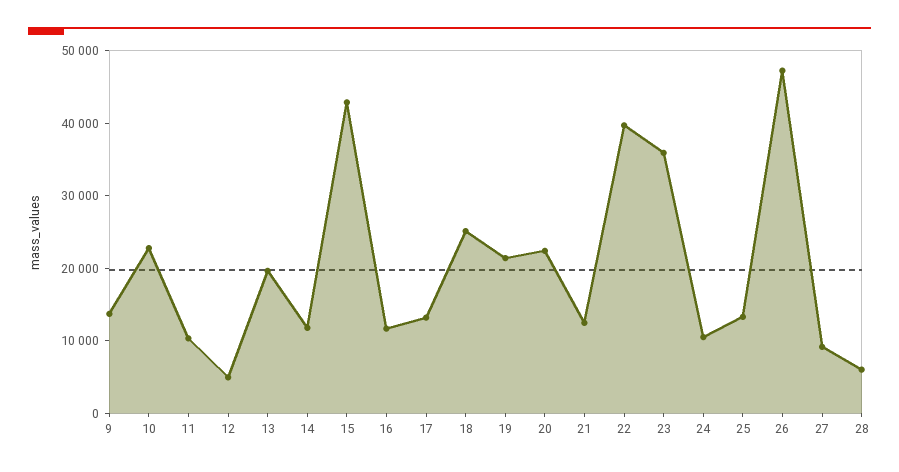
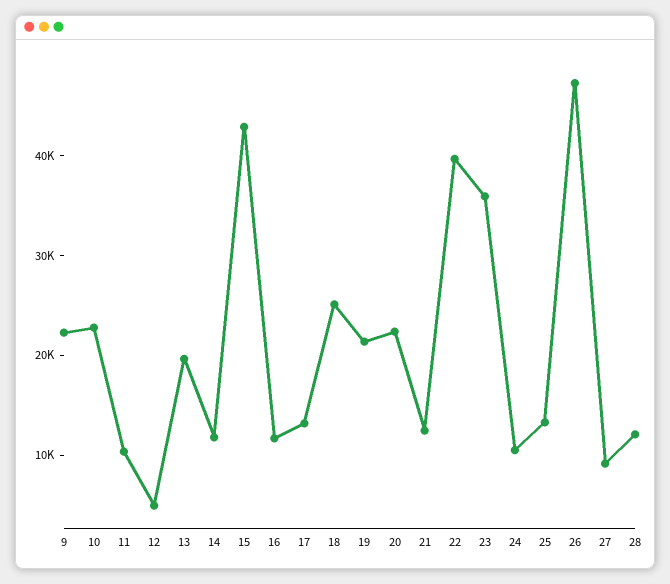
  {
-   "9": 14000,
+   "9": 22000,
    "10": 22000,
    "11": 10000,
    "12": 4000,
    "13": 20000,
    "14": 12000,
    "15": 42000,
    "16": 12000,
    "17": 14000,
    "18": 26000,
    "19": 22000,
    "20": 22000,
    "21": 12000,
    "22": 40000,
    "23": 36000,
    "24": 10000,
    "25": 14000,
    "26": 48000,
    "27": 10000,
-   "28": 6000
+   "28": 12000
  }

